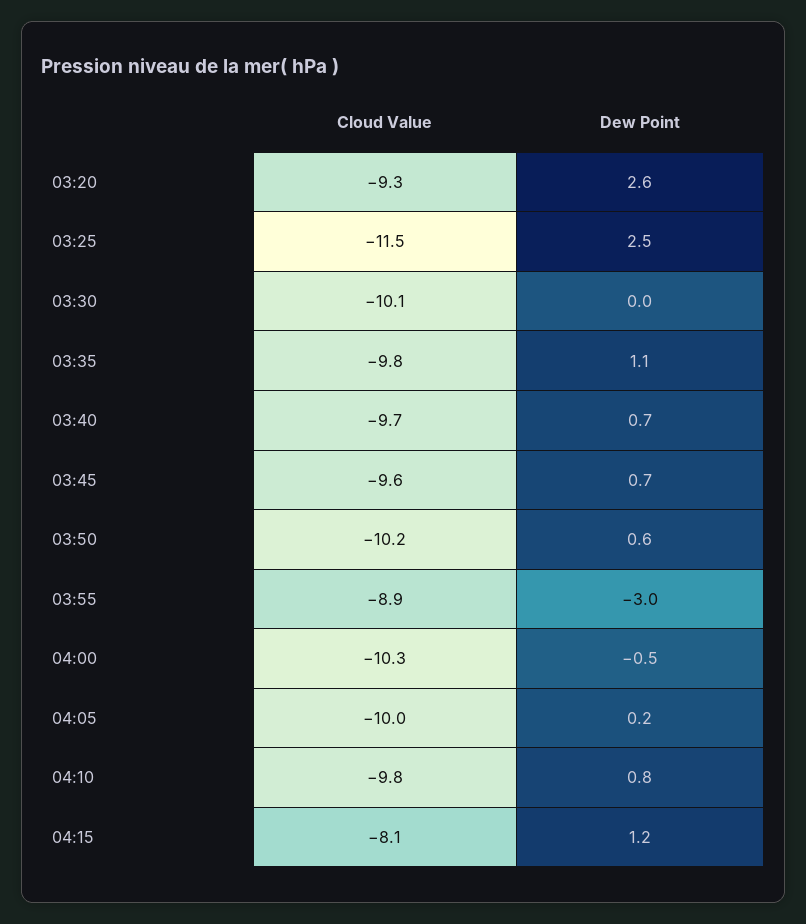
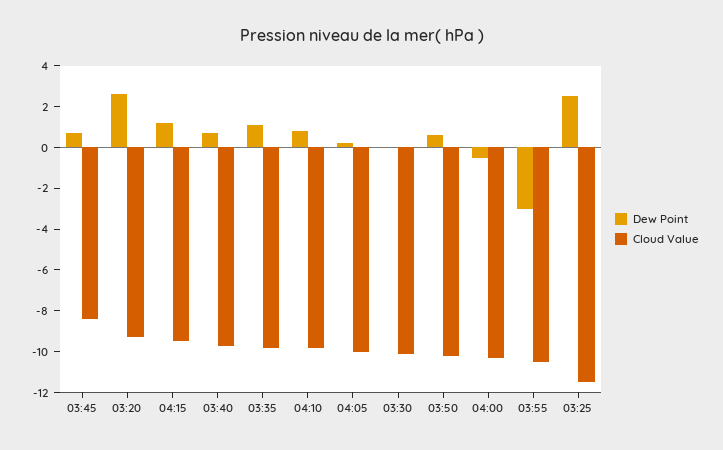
  {
    "Cloud Value": {
      "03:20": -9.3,
      "03:25": -11.5,
      "03:30": -10.1,
      "03:35": -9.8,
      "03:40": -9.7,
-     "03:45": -9.6,
+     "03:45": -8.5,
      "03:50": -10.2,
-     "03:55": -8.9,
+     "03:55": -10.5,
      "04:00": -10.3,
      "04:05": -10,
      "04:10": -9.8,
-     "04:15": -8.1
+     "04:15": -9.5
    },
    "Dew Point": {
      "03:20": 2.6,
      "03:25": 2.5,
      "03:30": 0,
      "03:35": 1.1,
      "03:40": 0.7,
      "03:45": 0.7,
      "03:50": 0.6,
      "03:55": -3,
      "04:00": -0.5,
      "04:05": 0.2,
      "04:10": 0.8,
      "04:15": 1.2
    }
  }

